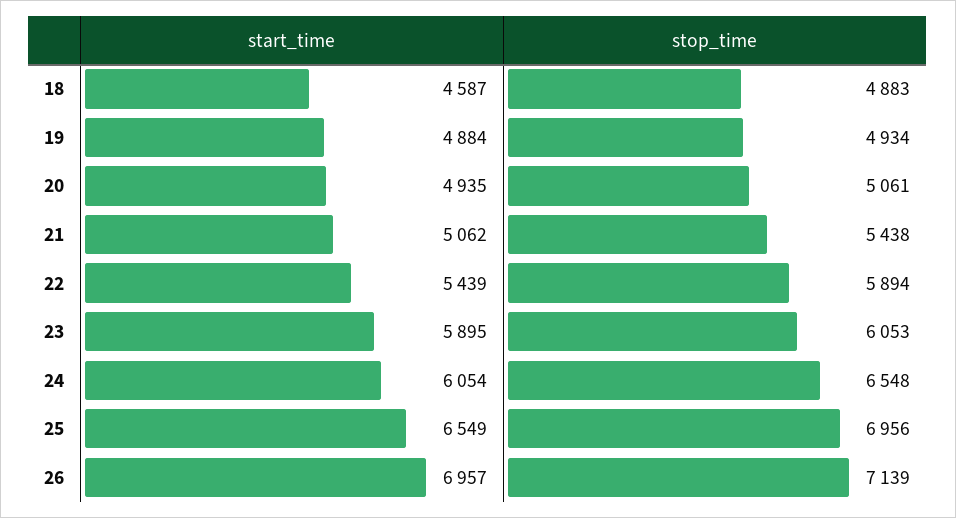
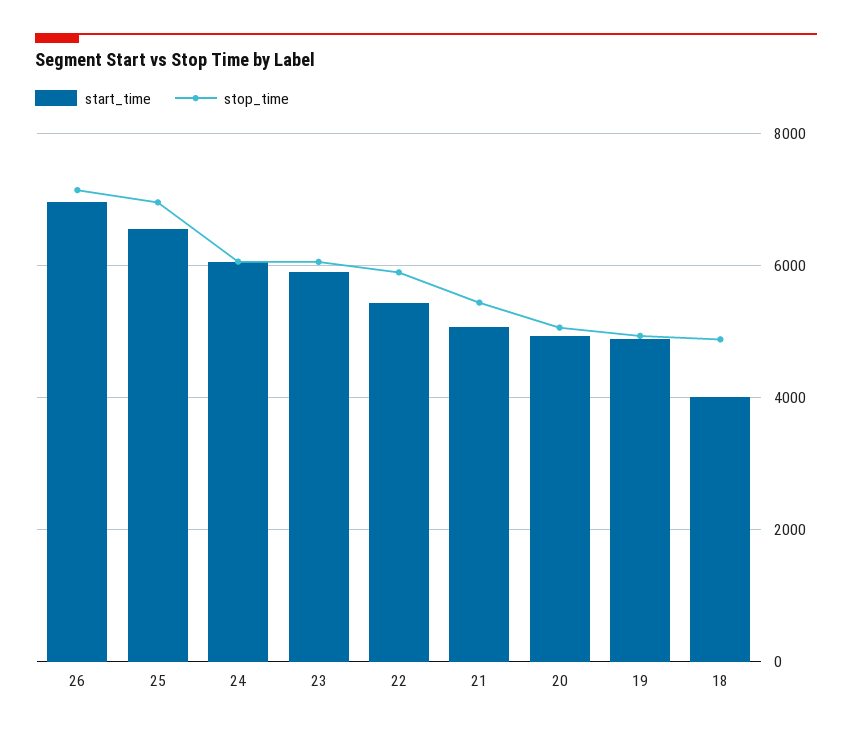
  {
    "start_time": {
-     "18": 4587,
+     "18": 4000,
      "19": 4884,
      "20": 4935,
      "21": 5062,
      "22": 5439,
      "23": 5895,
      "24": 6054,
      "25": 6549,
      "26": 6957
    },
    "stop_time": {
      "18": 4883,
      "19": 4934,
      "20": 5061,
      "21": 5438,
      "22": 5894,
      "23": 6053,
-     "24": 6548,
+     "24": 6000,
      "25": 6956,
      "26": 7139
    }
  }

